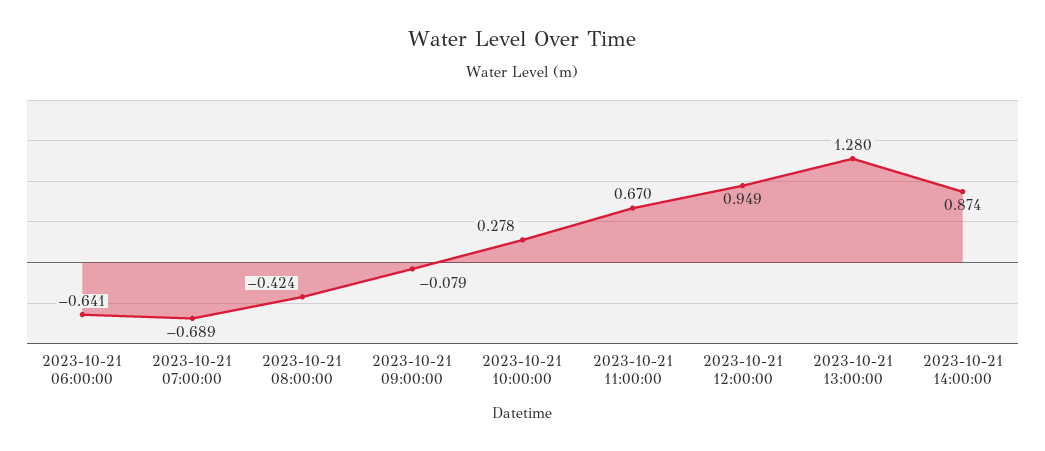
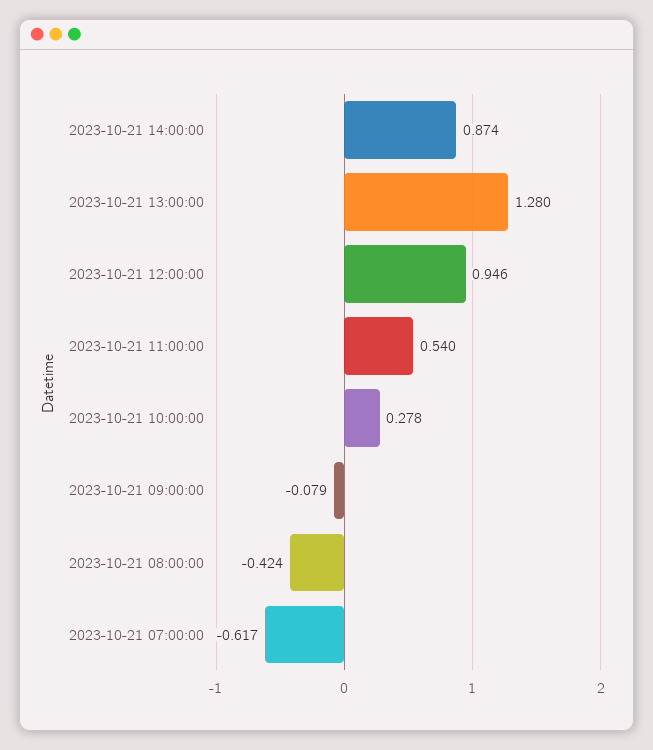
  {
-   "2023-10-21 06:00:00": -0.641,
-   "2023-10-21 07:00:00": -0.689,
+   "2023-10-21 07:00:00": -0.617,
    "2023-10-21 08:00:00": -0.424,
    "2023-10-21 09:00:00": -0.079,
    "2023-10-21 10:00:00": 0.278,
-   "2023-10-21 11:00:00": 0.67,
+   "2023-10-21 11:00:00": 0.54,
-   "2023-10-21 12:00:00": 0.949,
+   "2023-10-21 12:00:00": 0.946,
    "2023-10-21 13:00:00": 1.28,
    "2023-10-21 14:00:00": 0.874
  }

